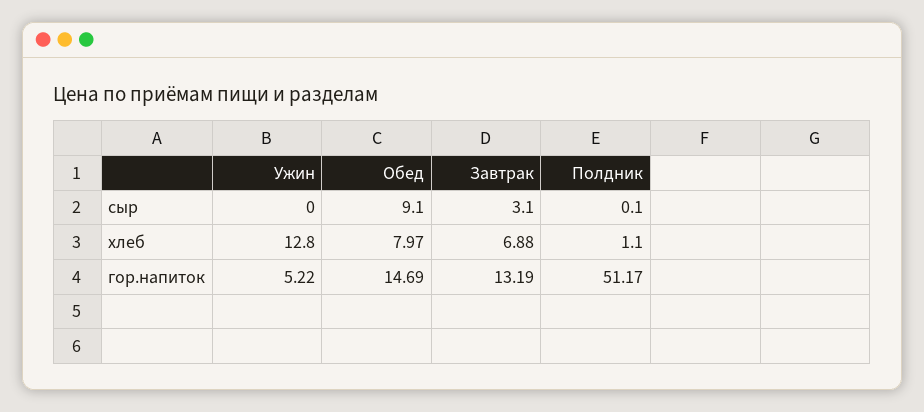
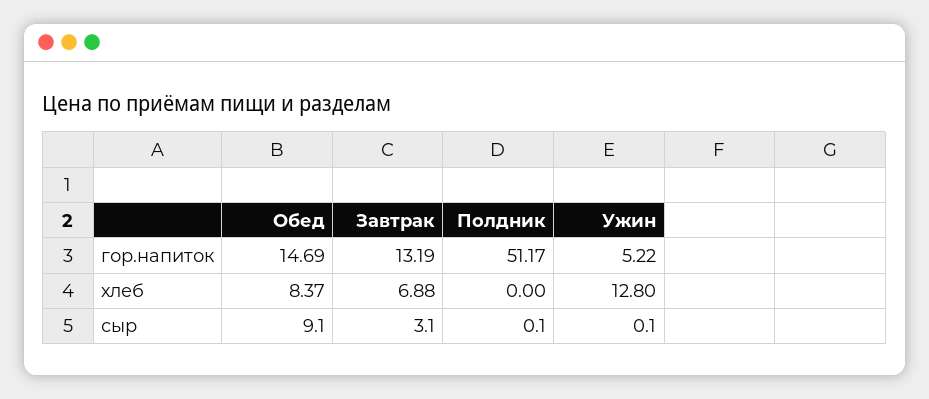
  {
    "Ужин": {
-     "сыр": 0,
+     "сыр": 0.1,
      "хлеб": 12.8,
      "гор.напиток": 5.22
    },
    "Обед": {
      "сыр": 9.1,
-     "хлеб": 7.97,
+     "хлеб": 8.37,
      "гор.напиток": 14.69
    },
    "Завтрак": {
      "сыр": 3.1,
      "хлеб": 6.88,
      "гор.напиток": 13.19
    },
    "Полдник": {
      "сыр": 0.1,
-     "хлеб": 1.1,
+     "хлеб": 0,
      "гор.напиток": 51.17
    }
  }

